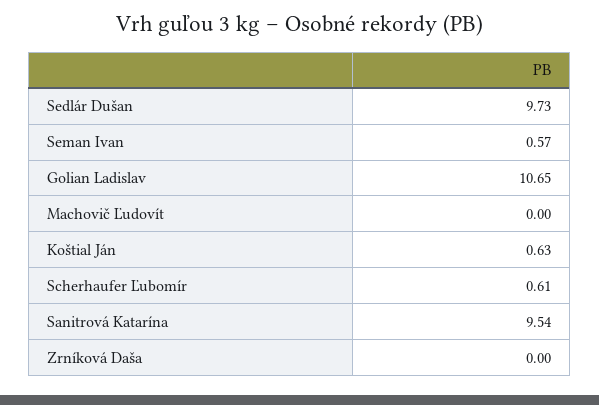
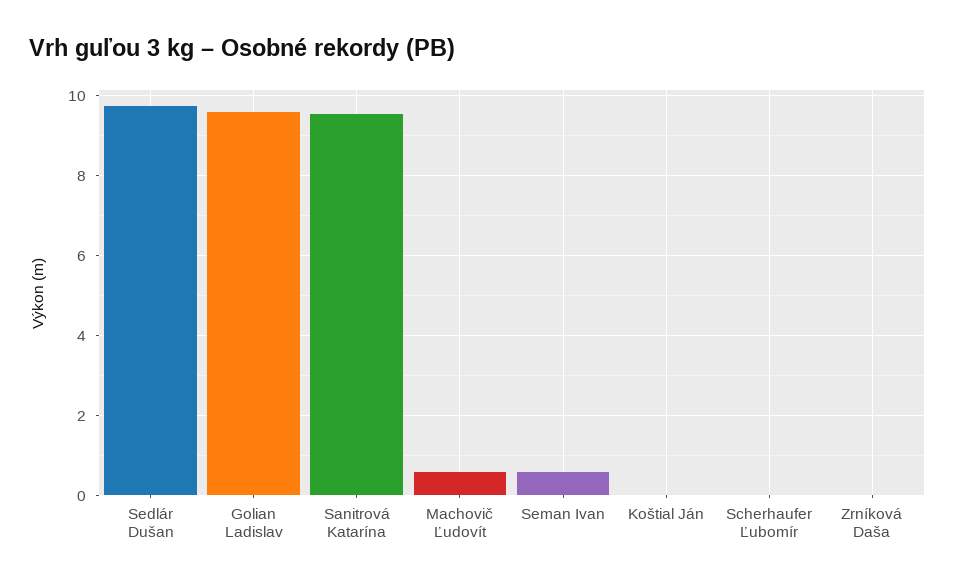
  {
    "Sedlár Dušan": 9.73,
    "Seman Ivan": 0.57,
-   "Golian Ladislav": 10.65,
+   "Golian Ladislav": 9.6,
-   "Machovič Ľudovít": 0,
+   "Machovič Ľudovít": 0.6,
-   "Koštial Ján": 0.63,
+   "Koštial Ján": 0,
-   "Scherhaufer Ľubomír": 0.61,
+   "Scherhaufer Ľubomír": 0,
    "Sanitrová Katarína": 9.54,
    "Zrníková Daša": 0
  }

